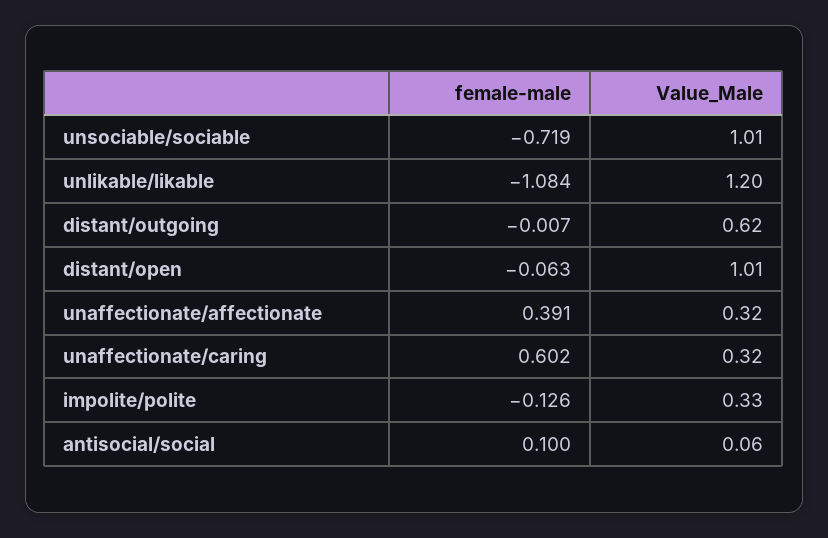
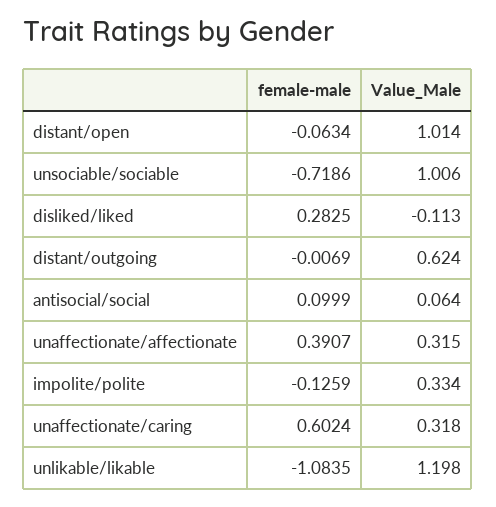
  {
    "female-male": {
      "unsociable/sociable": -0.7186,
      "unlikable/likable": -1.0835,
      "distant/outgoing": -0.0069,
      "distant/open": -0.0634,
      "unaffectionate/affectionate": 0.3907,
      "unaffectionate/caring": 0.6024,
      "impolite/polite": -0.1259,
-     "antisocial/social": 0.0999
+     "antisocial/social": 0.0999,
+     "disliked/liked": 0.2825
    },
    "Value_Male": {
      "unsociable/sociable": 1.006,
      "unlikable/likable": 1.198,
      "distant/outgoing": 0.624,
      "distant/open": 1.014,
      "unaffectionate/affectionate": 0.315,
      "unaffectionate/caring": 0.318,
      "impolite/polite": 0.334,
-     "antisocial/social": 0.064
+     "antisocial/social": 0.064,
+     "disliked/liked": -0.113
    }
  }

